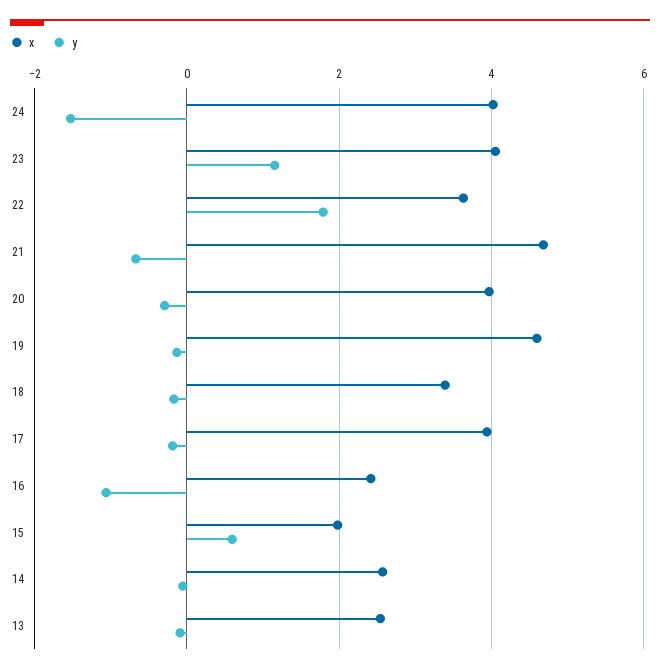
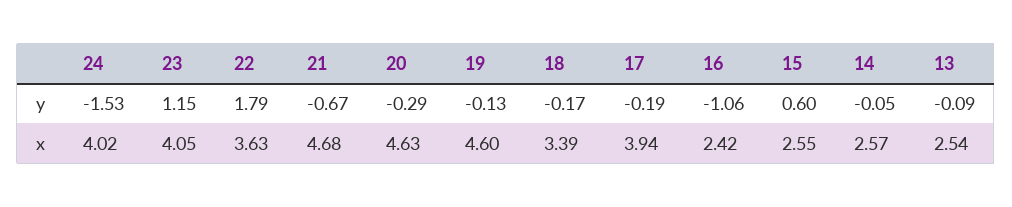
  {
    "x": {
      "24": 4.02,
      "23": 4.05,
      "22": 3.63,
      "21": 4.68,
-     "20": 4,
+     "20": 4.63,
      "19": 4.6,
      "18": 3.39,
      "17": 3.94,
      "16": 2.42,
-     "15": 2,
+     "15": 2.55,
      "14": 2.57,
      "13": 2.54
    },
    "y": {
      "24": -1.53,
      "23": 1.15,
      "22": 1.79,
      "21": -0.67,
      "20": -0.29,
      "19": -0.13,
      "18": -0.17,
      "17": -0.19,
      "16": -1.06,
      "15": 0.6,
      "14": -0.05,
      "13": -0.09
    }
  }

